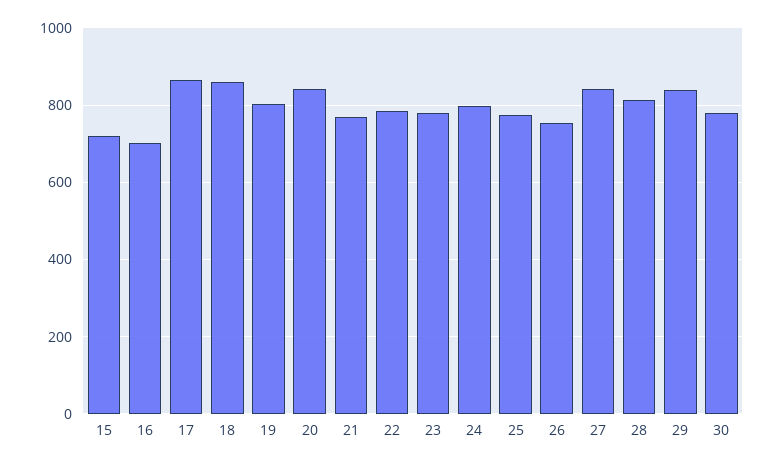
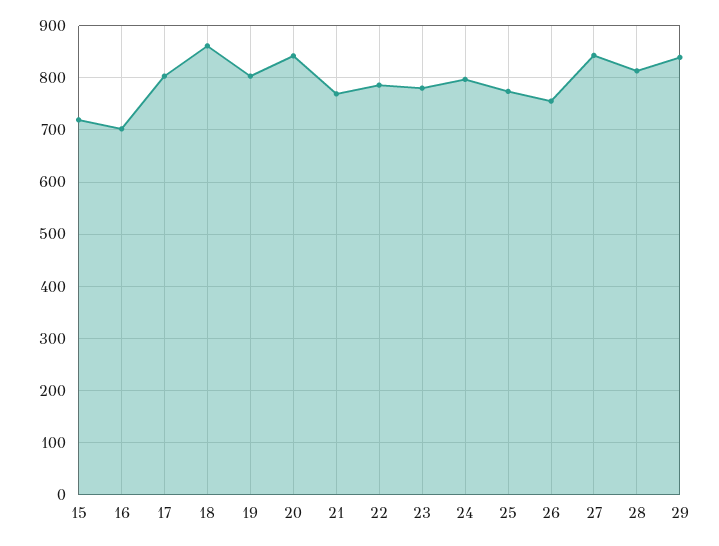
  {
    "15": 720,
    "16": 700,
-   "17": 860,
+   "17": 800,
    "18": 860,
    "19": 800,
    "20": 840,
    "21": 760,
    "22": 780,
    "23": 780,
    "24": 800,
    "25": 780,
    "26": 760,
    "27": 840,
    "28": 820,
-   "29": 840,
+   "29": 840
-   "30": 780
  }

